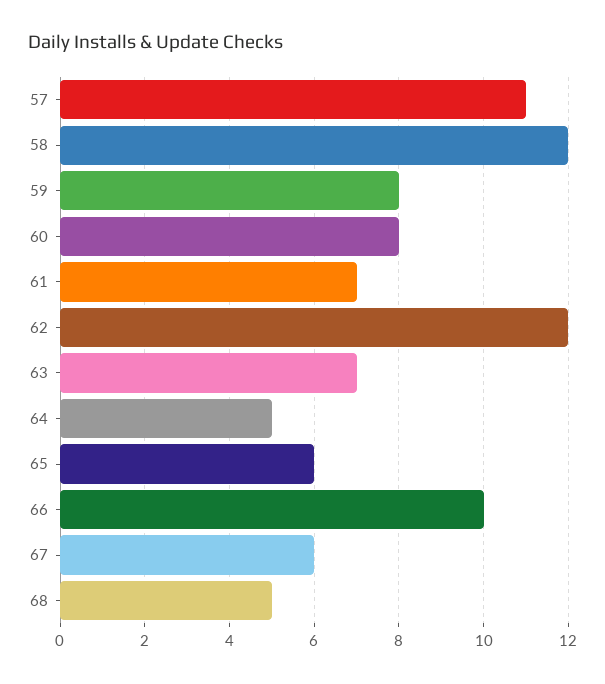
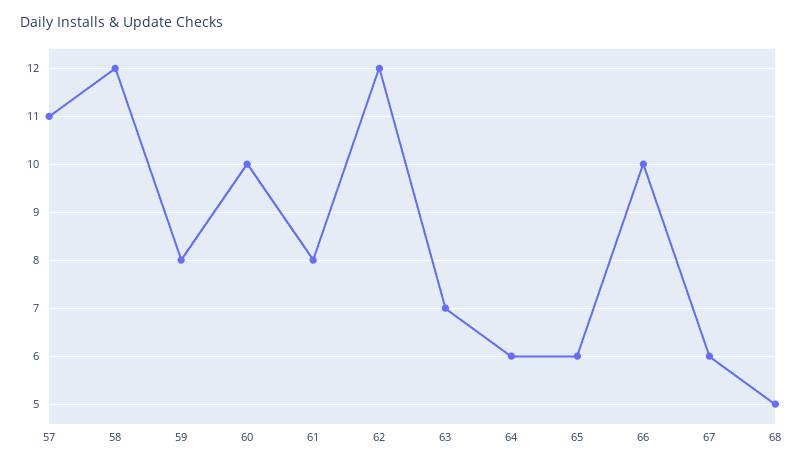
  {
    "57": 11,
    "58": 12,
    "59": 8,
-   "60": 8,
+   "60": 10,
-   "61": 7,
+   "61": 8,
    "62": 12,
    "63": 7,
-   "64": 5,
+   "64": 6,
    "65": 6,
    "66": 10,
    "67": 6,
    "68": 5
  }

